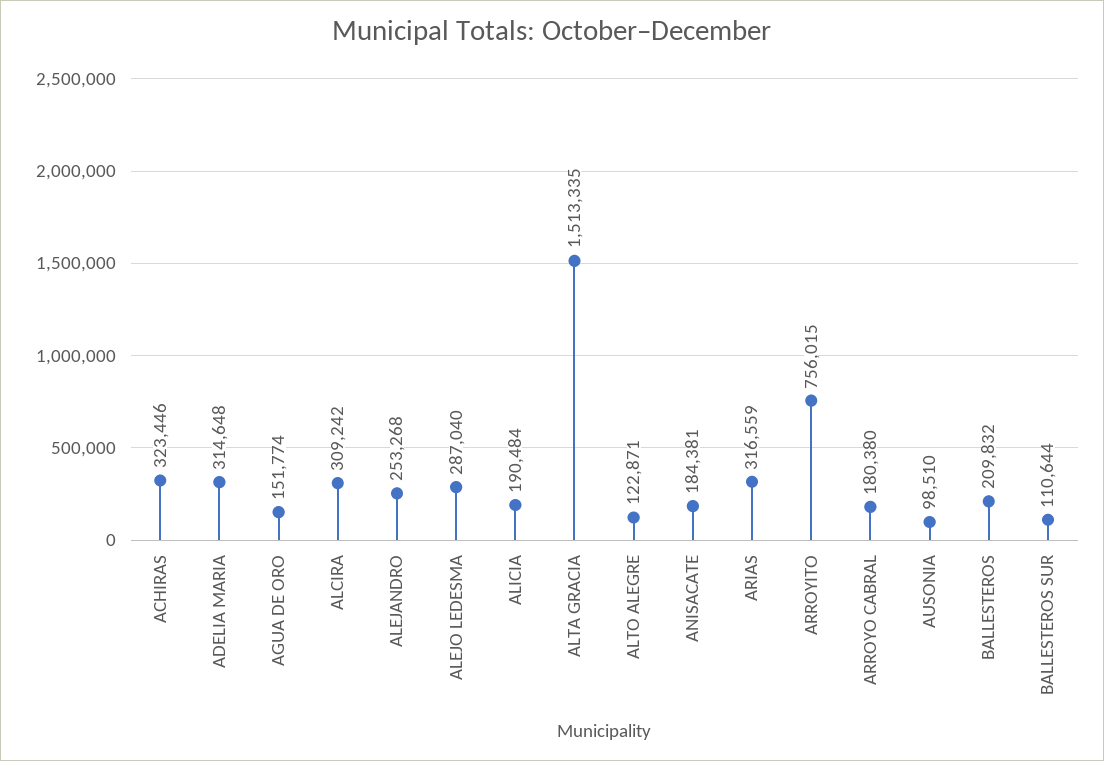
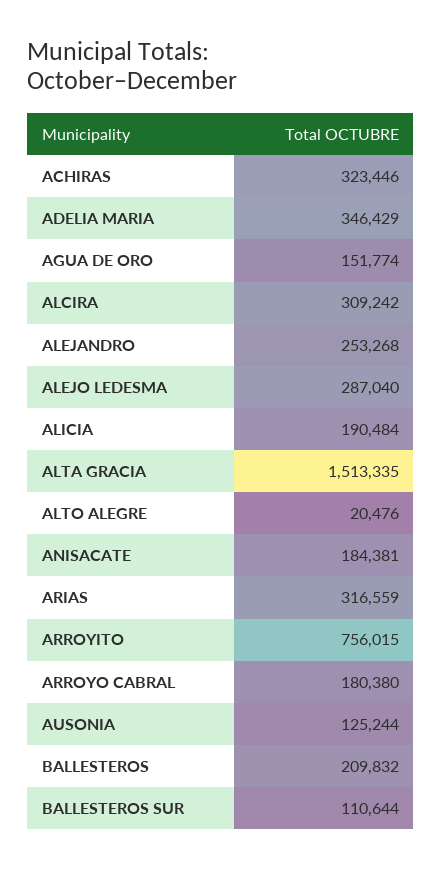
  {
    "ACHIRAS": 323446,
-   "ADELIA MARIA": 314648,
+   "ADELIA MARIA": 346429,
    "AGUA DE ORO": 151774,
    "ALCIRA": 309242,
    "ALEJANDRO": 253268,
    "ALEJO LEDESMA": 287040,
    "ALICIA": 190484,
    "ALTA GRACIA": 1513335,
-   "ALTO ALEGRE": 122871,
+   "ALTO ALEGRE": 20476,
    "ANISACATE": 184381,
    "ARIAS": 316559,
    "ARROYITO": 756015,
    "ARROYO CABRAL": 180380,
-   "AUSONIA": 98510,
+   "AUSONIA": 125244,
    "BALLESTEROS": 209832,
    "BALLESTEROS SUR": 110644
  }

